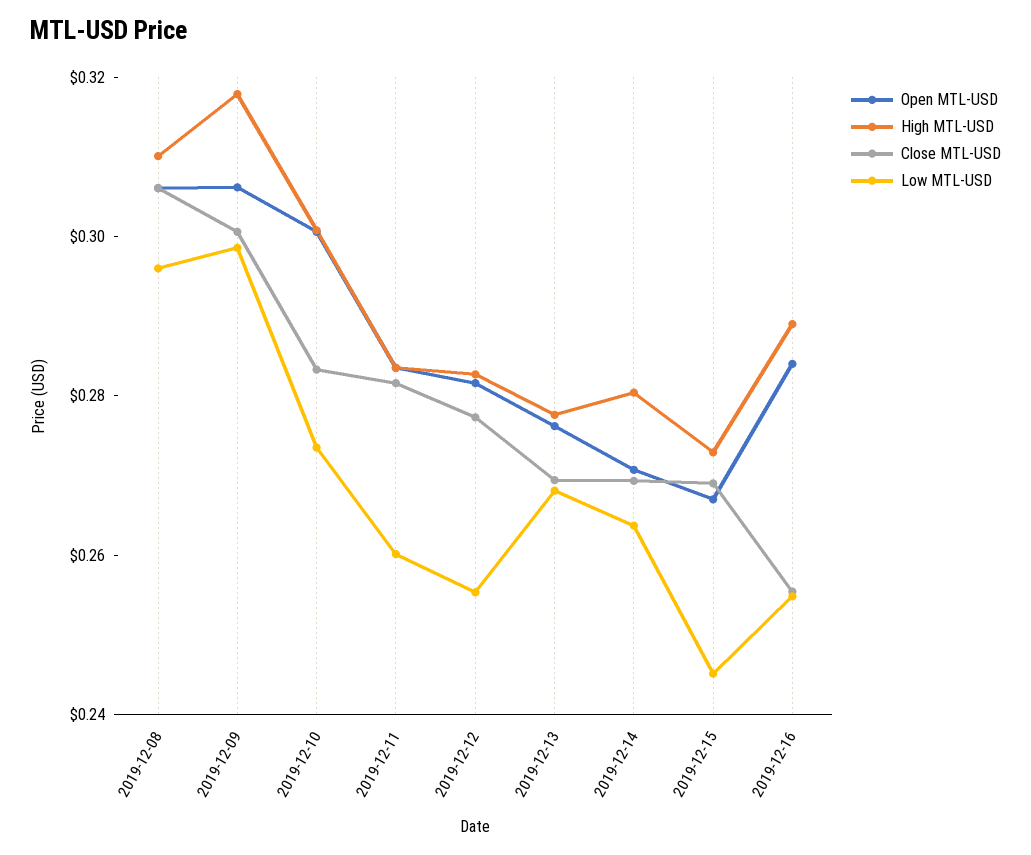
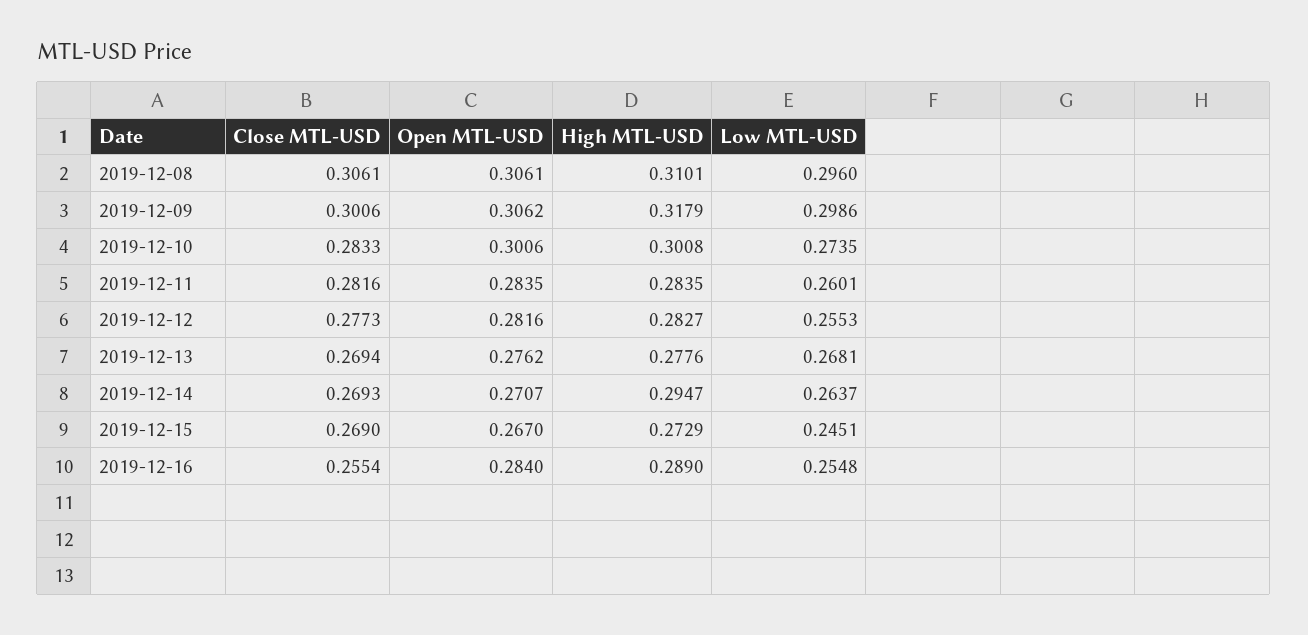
  {
    "Open MTL-USD": {
      "2019-12-08": 0.3061,
      "2019-12-09": 0.3062,
      "2019-12-10": 0.3006,
      "2019-12-11": 0.2835,
      "2019-12-12": 0.2816,
      "2019-12-13": 0.2762,
      "2019-12-14": 0.2707,
      "2019-12-15": 0.267,
      "2019-12-16": 0.284
    },
    "High MTL-USD": {
      "2019-12-08": 0.3101,
      "2019-12-09": 0.3179,
      "2019-12-10": 0.3008,
      "2019-12-11": 0.2835,
      "2019-12-12": 0.2827,
      "2019-12-13": 0.2776,
-     "2019-12-14": 0.28,
+     "2019-12-14": 0.2947,
      "2019-12-15": 0.2729,
      "2019-12-16": 0.289
    },
    "Close MTL-USD": {
      "2019-12-08": 0.3061,
      "2019-12-09": 0.3006,
      "2019-12-10": 0.2833,
      "2019-12-11": 0.2816,
      "2019-12-12": 0.2773,
      "2019-12-13": 0.2694,
      "2019-12-14": 0.2693,
      "2019-12-15": 0.269,
      "2019-12-16": 0.2554
    },
    "Low MTL-USD": {
      "2019-12-08": 0.296,
      "2019-12-09": 0.2986,
      "2019-12-10": 0.2735,
      "2019-12-11": 0.2601,
      "2019-12-12": 0.2553,
      "2019-12-13": 0.2681,
      "2019-12-14": 0.2637,
      "2019-12-15": 0.2451,
      "2019-12-16": 0.2548
    }
  }

